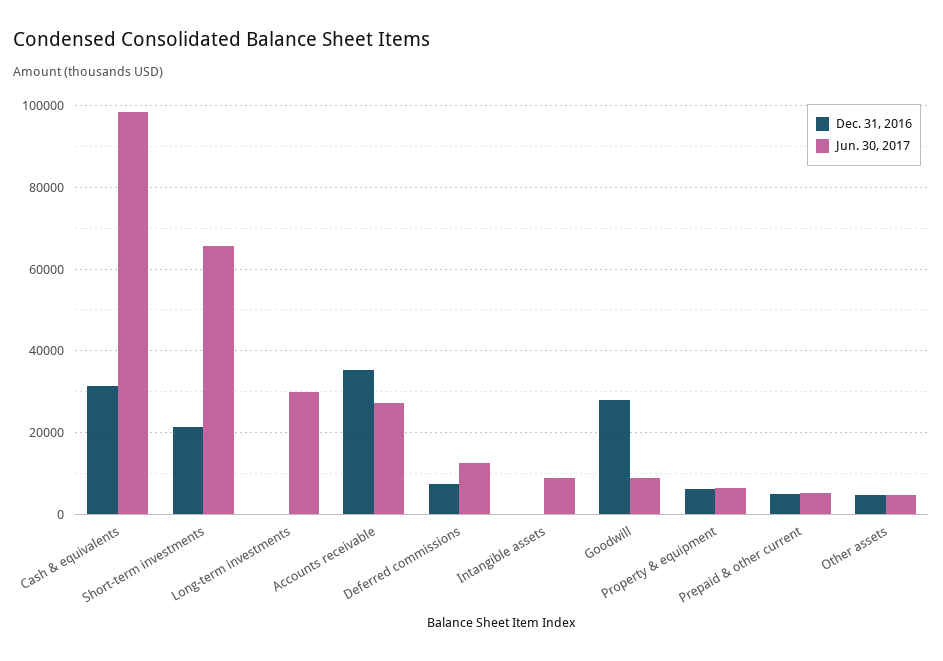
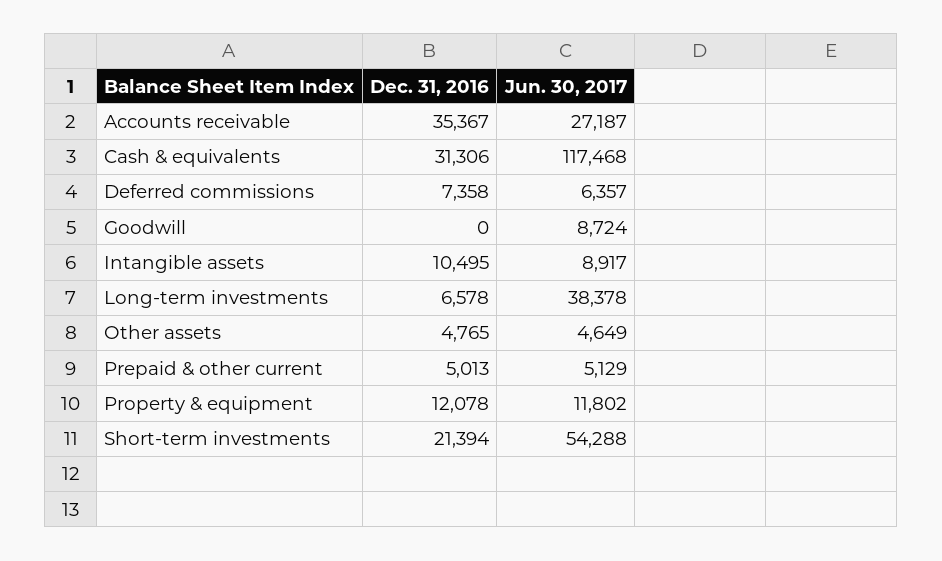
  {
    "Dec. 31, 2016": {
      "Cash & equivalents": 31306,
      "Short-term investments": 21394,
-     "Long-term investments": 0,
+     "Long-term investments": 6578,
      "Accounts receivable": 35367,
      "Deferred commissions": 7358,
-     "Intangible assets": 0,
+     "Intangible assets": 10495,
-     "Goodwill": 28000,
+     "Goodwill": 0,
-     "Property & equipment": 6000,
+     "Property & equipment": 12078,
      "Prepaid & other current": 5013,
      "Other assets": 4765
    },
    "Jun. 30, 2017": {
-     "Cash & equivalents": 98000,
+     "Cash & equivalents": 117468,
-     "Short-term investments": 66000,
+     "Short-term investments": 54288,
-     "Long-term investments": 30000,
+     "Long-term investments": 38378,
      "Accounts receivable": 27187,
-     "Deferred commissions": 12000,
+     "Deferred commissions": 6357,
      "Intangible assets": 8917,
      "Goodwill": 8724,
-     "Property & equipment": 6000,
+     "Property & equipment": 11802,
      "Prepaid & other current": 5129,
      "Other assets": 4649
    }
  }

